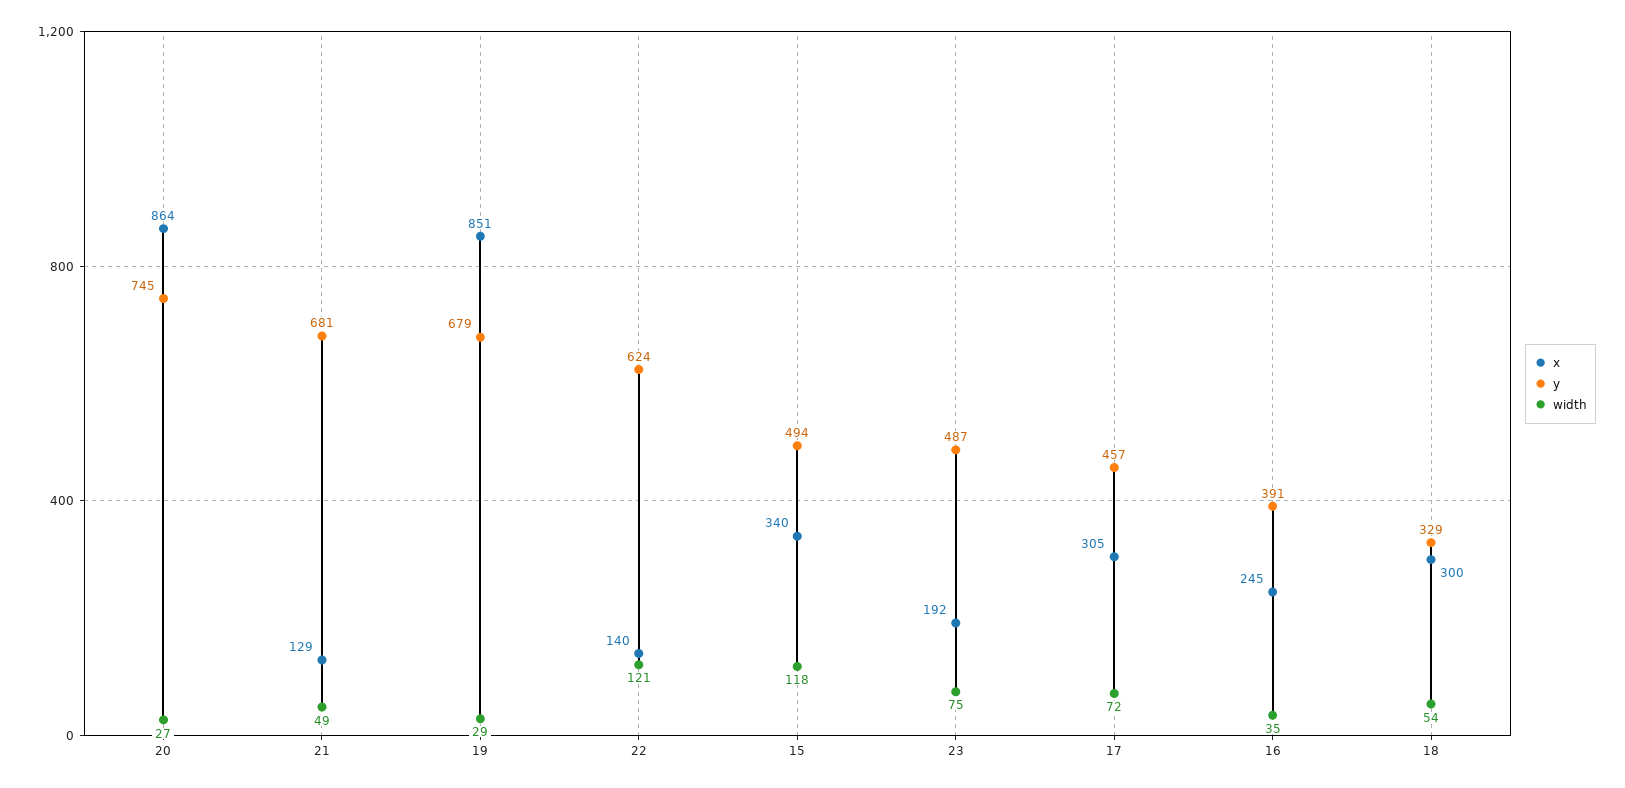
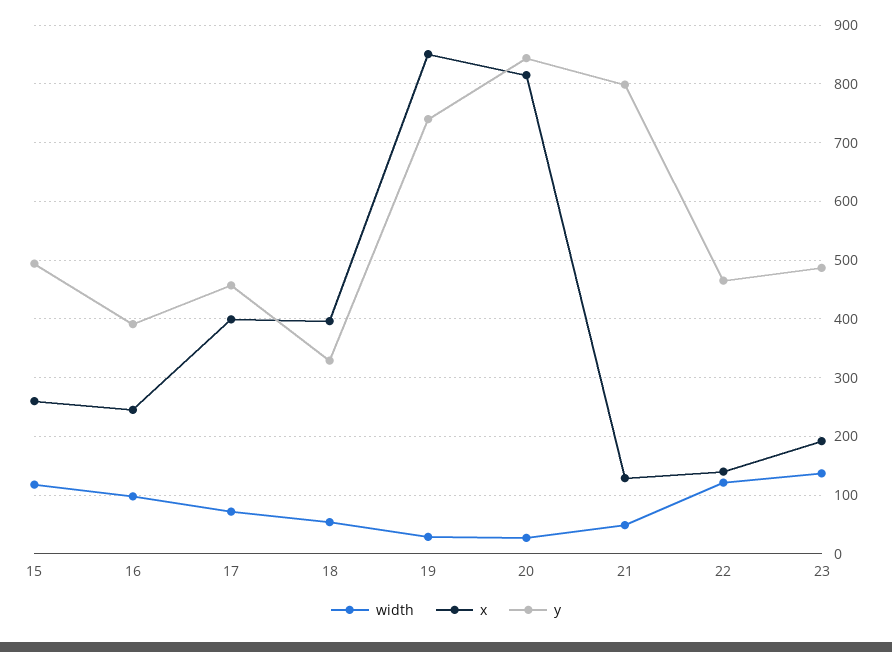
  {
    "x": {
-     "20": 864,
+     "20": 820,
      "21": 129,
      "19": 851,
      "22": 140,
-     "15": 340,
+     "15": 260,
      "23": 192,
-     "17": 305,
+     "17": 400,
      "16": 245,
-     "18": 300
+     "18": 400
    },
    "y": {
-     "20": 745,
+     "20": 840,
-     "21": 681,
+     "21": 800,
-     "19": 679,
+     "19": 740,
-     "22": 624,
+     "22": 460,
      "15": 494,
      "23": 487,
      "17": 457,
      "16": 391,
      "18": 329
    },
    "width": {
      "20": 27,
      "21": 49,
      "19": 29,
      "22": 121,
      "15": 118,
-     "23": 75,
+     "23": 140,
      "17": 72,
-     "16": 35,
+     "16": 100,
      "18": 54
    }
  }

